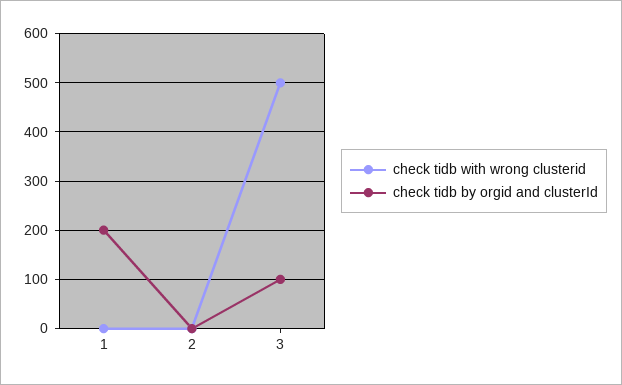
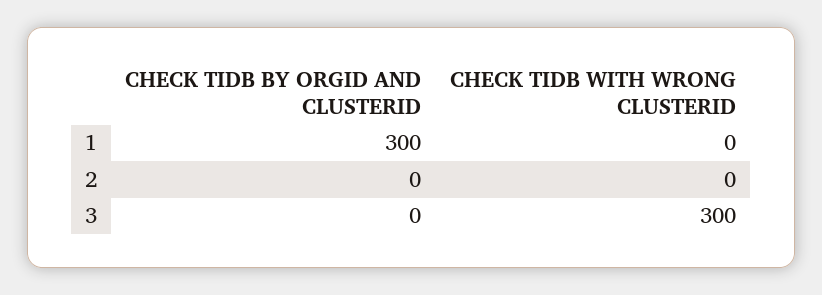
  {
    "check tidb with wrong clusterid": {
      "1": 0,
      "2": 0,
-     "3": 500
+     "3": 300
    },
    "check tidb by orgid and clusterId": {
-     "1": 200,
+     "1": 300,
      "2": 0,
-     "3": 100
+     "3": 0
    }
  }

